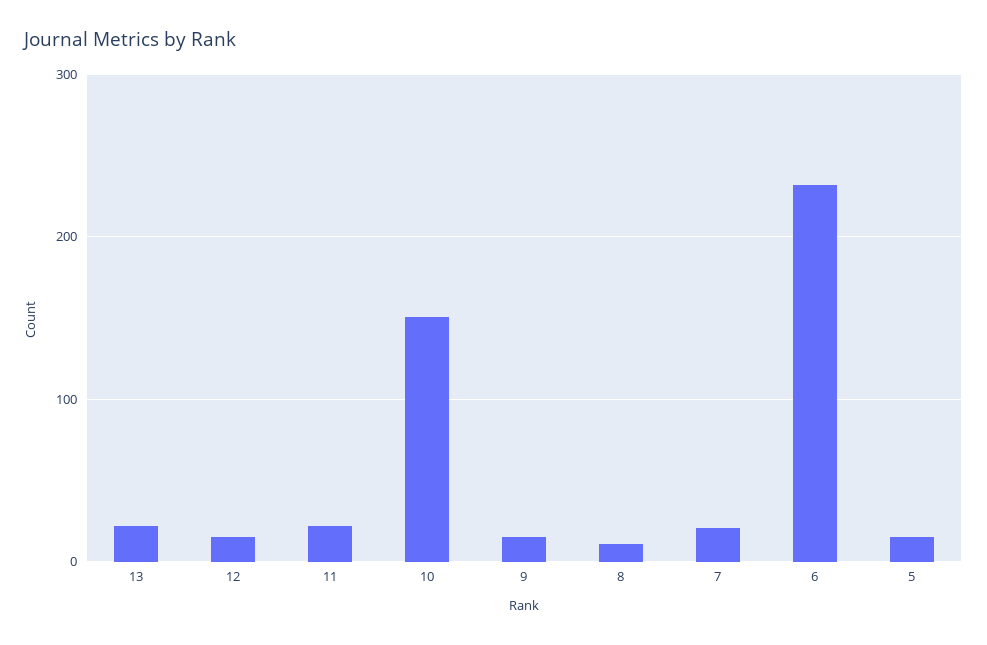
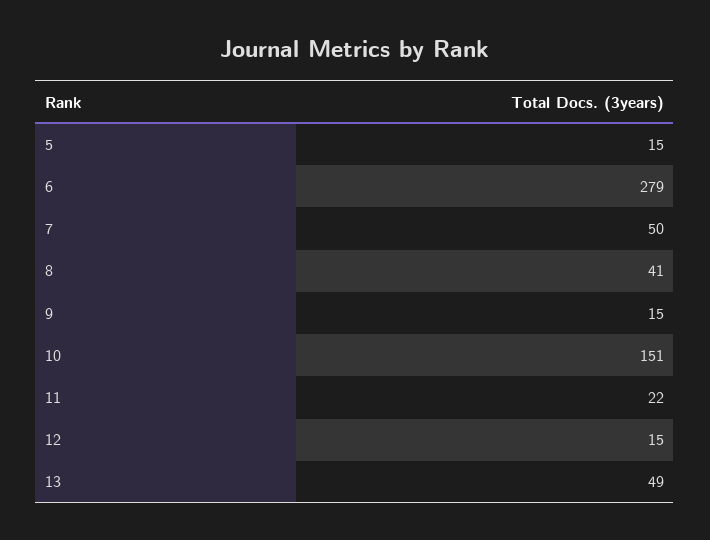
  {
-   "13": 20,
+   "13": 49,
    "12": 15,
    "11": 22,
    "10": 151,
    "9": 15,
-   "8": 10,
+   "8": 41,
-   "7": 20,
+   "7": 50,
-   "6": 230,
+   "6": 279,
    "5": 15
  }

